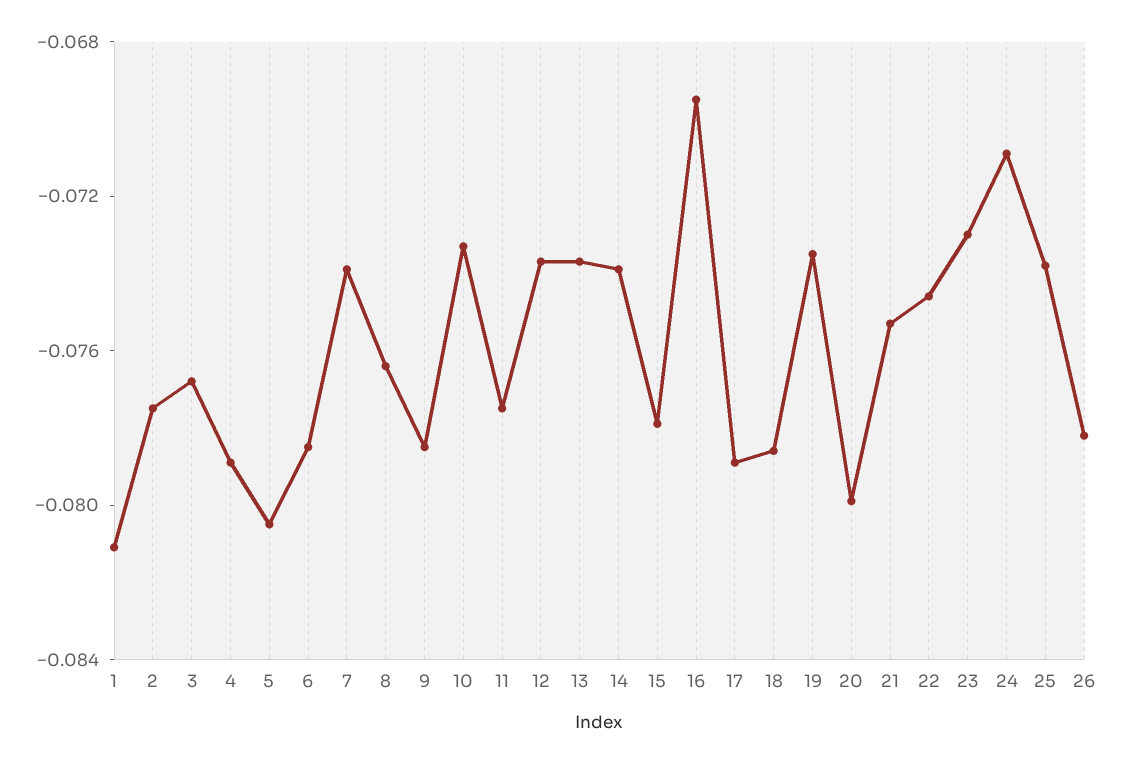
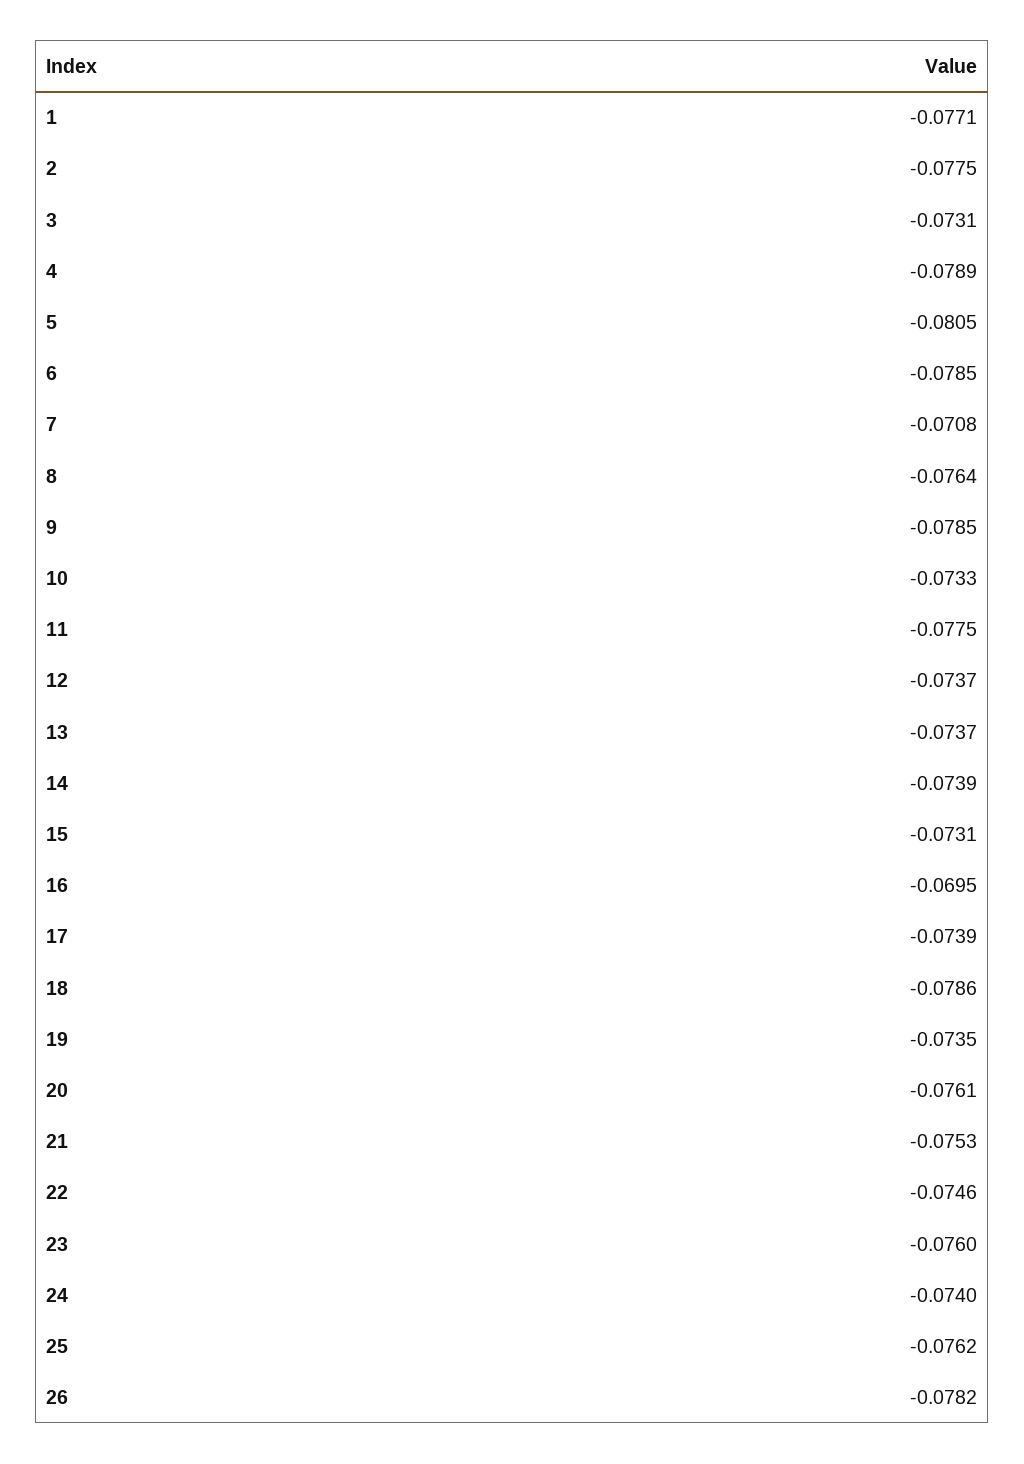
  {
-   "1": -0.081,
+   "1": -0.0771,
    "2": -0.0775,
-   "3": -0.077,
+   "3": -0.0731,
    "4": -0.0789,
    "5": -0.0805,
    "6": -0.0785,
-   "7": -0.074,
+   "7": -0.0708,
    "8": -0.0764,
    "9": -0.0785,
    "10": -0.0733,
    "11": -0.0775,
    "12": -0.0737,
    "13": -0.0737,
    "14": -0.0739,
-   "15": -0.078,
+   "15": -0.0731,
    "16": -0.0695,
-   "17": -0.079,
+   "17": -0.0739,
    "18": -0.0786,
    "19": -0.0735,
-   "20": -0.08,
+   "20": -0.0761,
    "21": -0.0753,
    "22": -0.0746,
-   "23": -0.073,
+   "23": -0.076,
-   "24": -0.071,
+   "24": -0.074,
-   "25": -0.074,
+   "25": -0.0762,
    "26": -0.0782
  }

